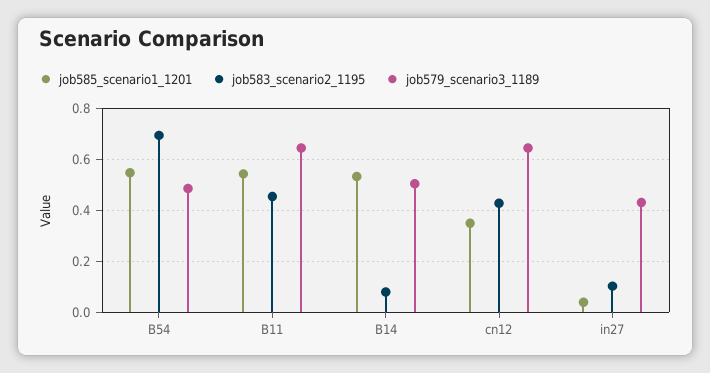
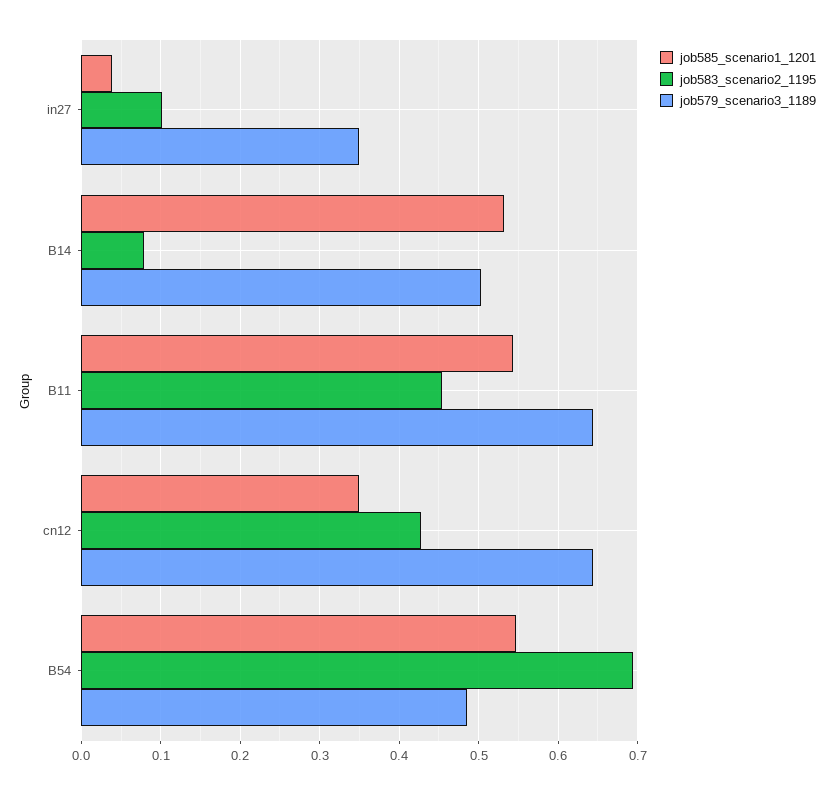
  {
    "job585_scenario1_1201": {
      "B54": 0.55,
      "B11": 0.54,
      "B14": 0.53,
      "cn12": 0.35,
      "in27": 0.04
    },
    "job583_scenario2_1195": {
      "B54": 0.69,
      "B11": 0.45,
      "B14": 0.08,
      "cn12": 0.43,
      "in27": 0.1
    },
    "job579_scenario3_1189": {
      "B54": 0.49,
      "B11": 0.64,
      "B14": 0.5,
      "cn12": 0.64,
-     "in27": 0.425
+     "in27": 0.35
    }
  }

